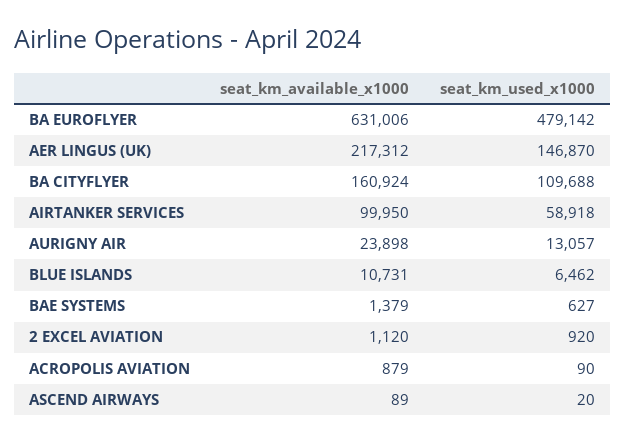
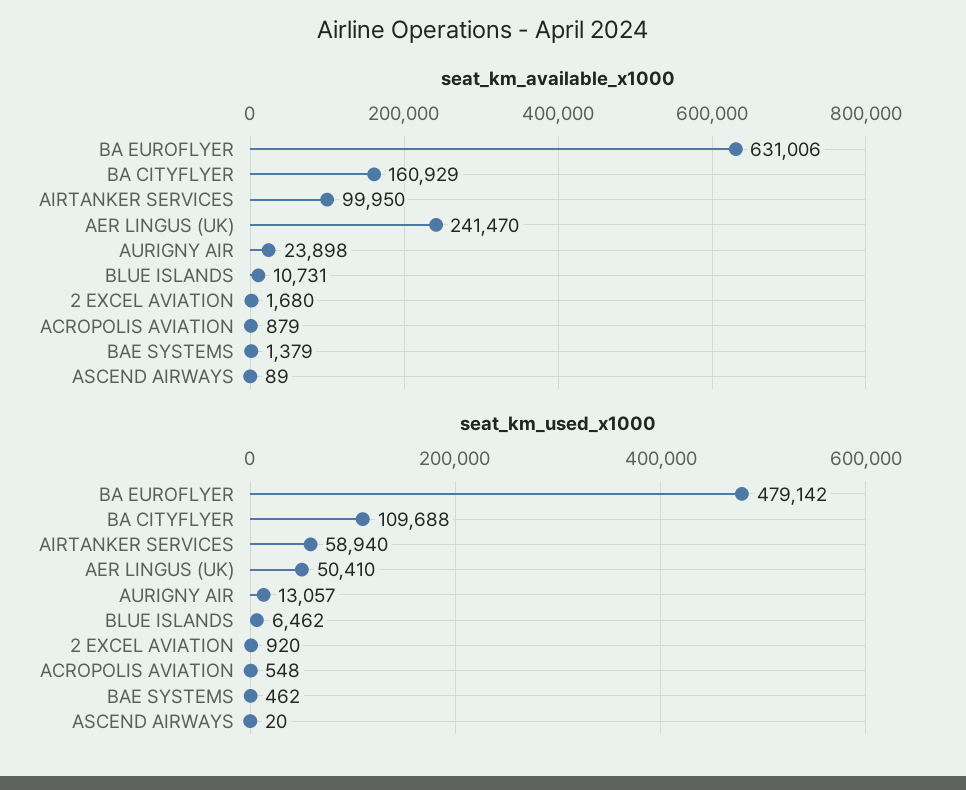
  {
    "seat_km_available_x1000": {
      "BA EUROFLYER": 631006,
-     "AER LINGUS (UK)": 217312,
+     "AER LINGUS (UK)": 241470,
-     "BA CITYFLYER": 160924,
+     "BA CITYFLYER": 160929,
      "AIRTANKER SERVICES": 99950,
      "AURIGNY AIR": 23898,
      "BLUE ISLANDS": 10731,
      "BAE SYSTEMS": 1379,
-     "2 EXCEL AVIATION": 1120,
+     "2 EXCEL AVIATION": 1680,
      "ACROPOLIS AVIATION": 879,
      "ASCEND AIRWAYS": 89
    },
    "seat_km_used_x1000": {
      "BA EUROFLYER": 479142,
-     "AER LINGUS (UK)": 146870,
+     "AER LINGUS (UK)": 50410,
      "BA CITYFLYER": 109688,
-     "AIRTANKER SERVICES": 58918,
+     "AIRTANKER SERVICES": 58940,
      "AURIGNY AIR": 13057,
      "BLUE ISLANDS": 6462,
-     "BAE SYSTEMS": 627,
+     "BAE SYSTEMS": 462,
      "2 EXCEL AVIATION": 920,
-     "ACROPOLIS AVIATION": 90,
+     "ACROPOLIS AVIATION": 548,
      "ASCEND AIRWAYS": 20
    }
  }

